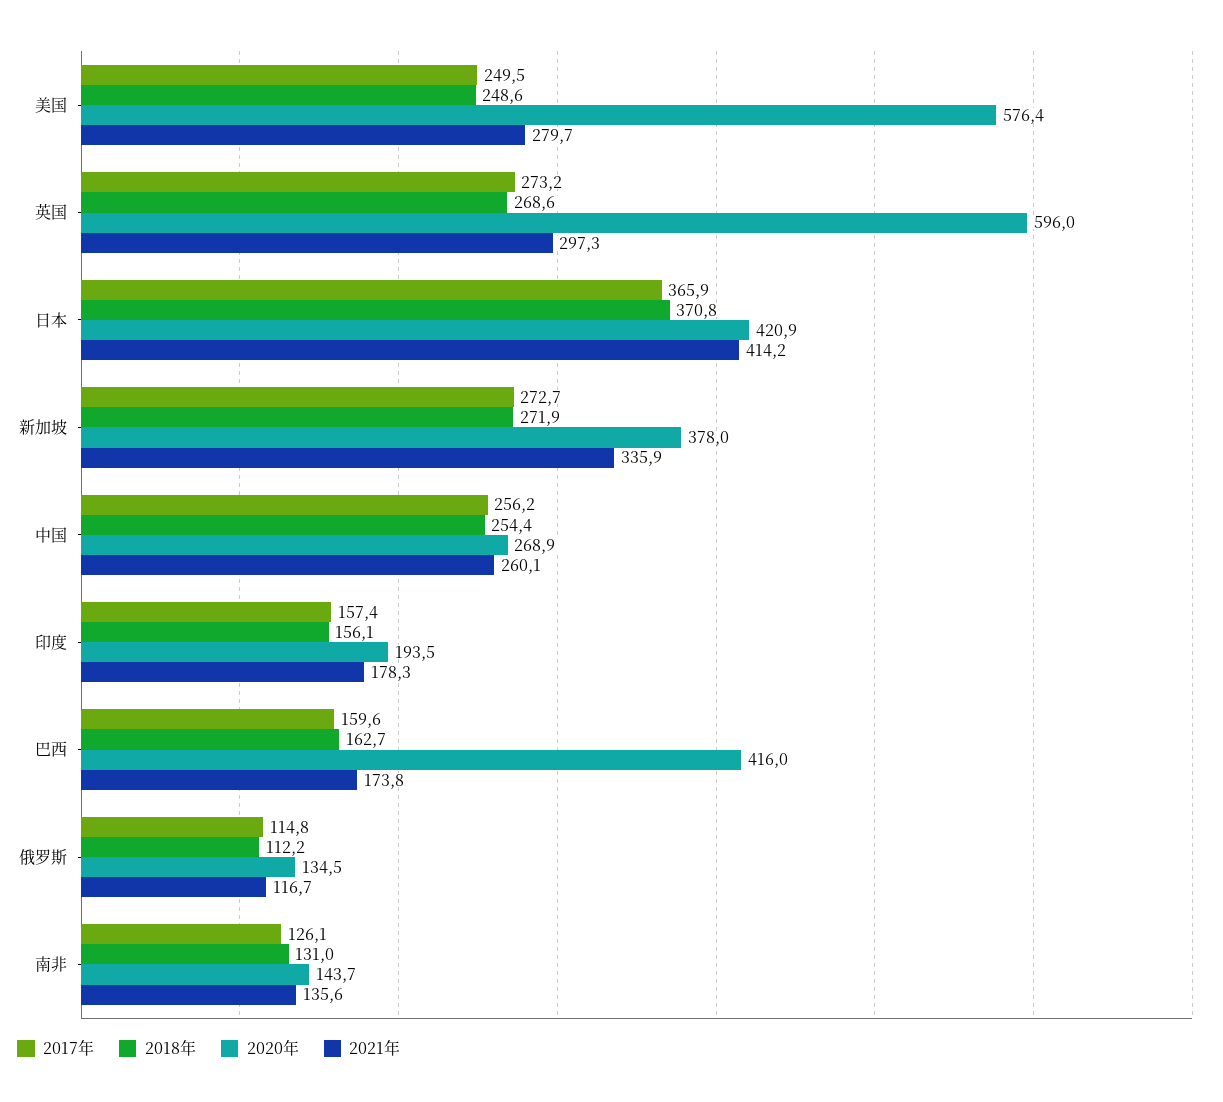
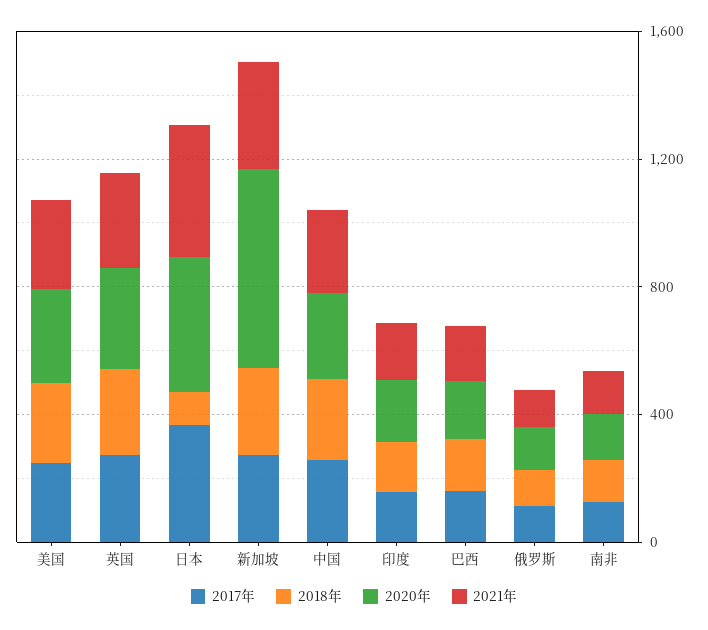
  {
    "2017年": {
      "美国": 249.5,
      "英国": 273.2,
      "日本": 365.9,
      "新加坡": 272.7,
      "中国": 256.2,
      "印度": 157.4,
      "巴西": 159.6,
      "俄罗斯": 114.8,
      "南非": 126.1
    },
    "2018年": {
      "美国": 248.6,
      "英国": 268.6,
-     "日本": 370.8,
+     "日本": 100,
      "新加坡": 271.9,
      "中国": 254.4,
      "印度": 156.1,
      "巴西": 162.7,
      "俄罗斯": 112.2,
      "南非": 131
    },
    "2020年": {
-     "美国": 576.4,
+     "美国": 300,
-     "英国": 596,
+     "英国": 300,
      "日本": 420.9,
-     "新加坡": 378,
+     "新加坡": 600,
      "中国": 268.9,
      "印度": 193.5,
-     "巴西": 416,
+     "巴西": 200,
      "俄罗斯": 134.5,
      "南非": 143.7
    },
    "2021年": {
      "美国": 279.7,
      "英国": 297.3,
      "日本": 414.2,
      "新加坡": 335.9,
      "中国": 260.1,
      "印度": 178.3,
      "巴西": 173.8,
      "俄罗斯": 116.7,
      "南非": 135.6
    }
  }

